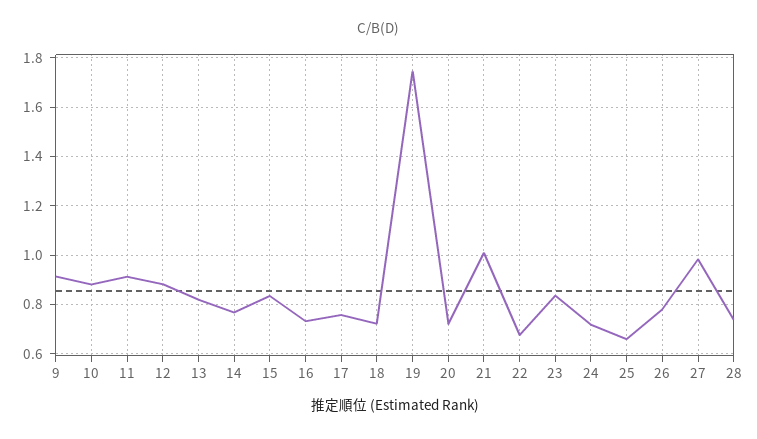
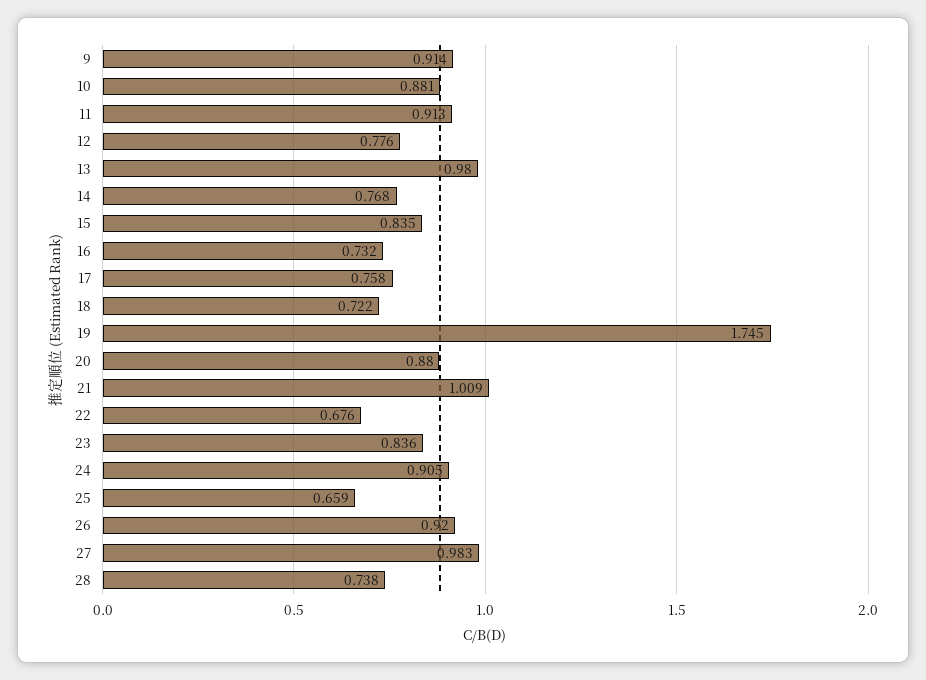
  {
    "9": 0.914,
    "10": 0.881,
    "11": 0.913,
-   "12": 0.875,
+   "12": 0.776,
-   "13": 0.825,
+   "13": 0.98,
    "14": 0.768,
    "15": 0.835,
    "16": 0.732,
    "17": 0.758,
    "18": 0.722,
    "19": 1.745,
-   "20": 0.725,
+   "20": 0.88,
    "21": 1.009,
    "22": 0.676,
    "23": 0.836,
-   "24": 0.725,
+   "24": 0.905,
    "25": 0.659,
-   "26": 0.775,
+   "26": 0.92,
    "27": 0.983,
    "28": 0.738
  }

